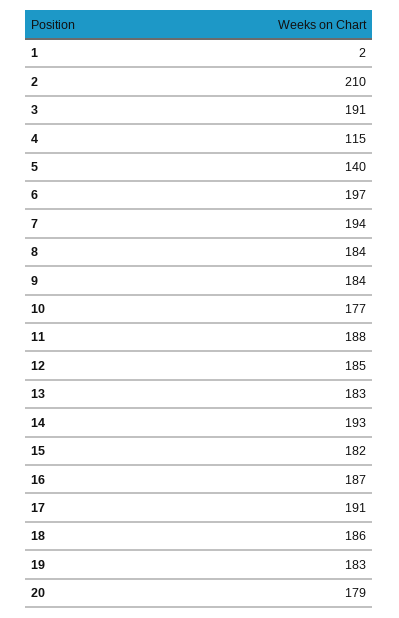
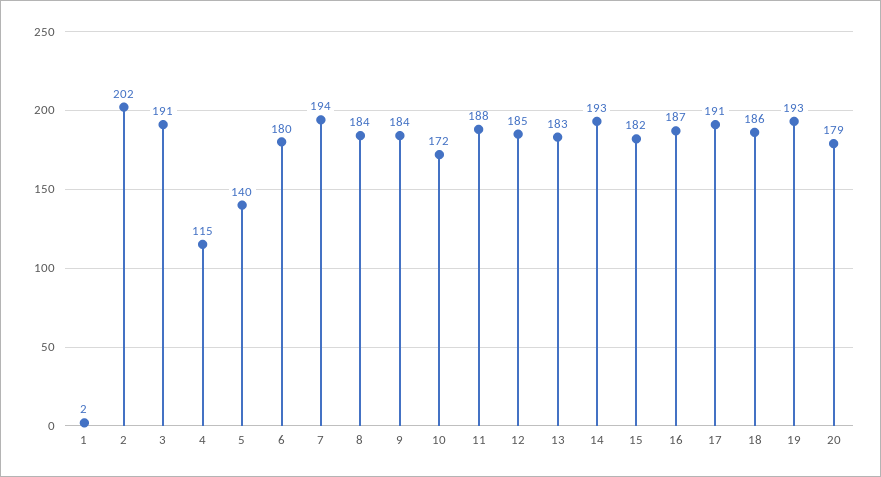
  {
    "1": 2,
-   "2": 210,
+   "2": 202,
    "3": 191,
    "4": 115,
    "5": 140,
-   "6": 197,
+   "6": 180,
    "7": 194,
    "8": 184,
    "9": 184,
-   "10": 177,
+   "10": 172,
    "11": 188,
    "12": 185,
    "13": 183,
    "14": 193,
    "15": 182,
    "16": 187,
    "17": 191,
    "18": 186,
-   "19": 183,
+   "19": 193,
    "20": 179
  }

